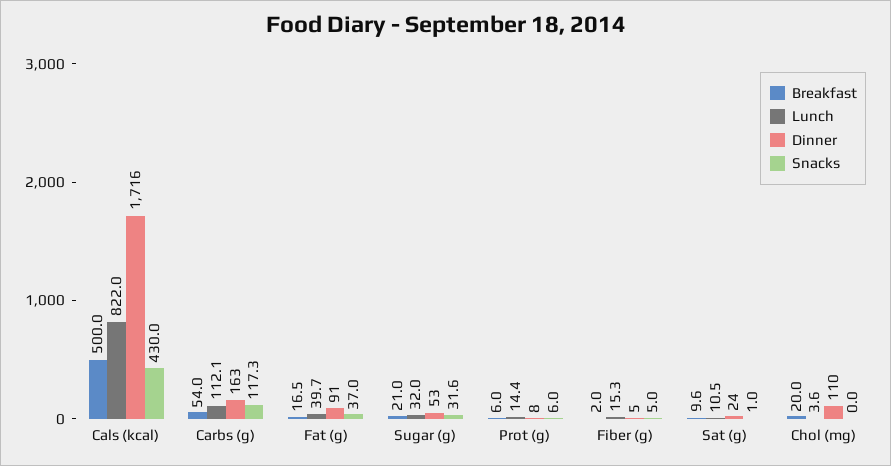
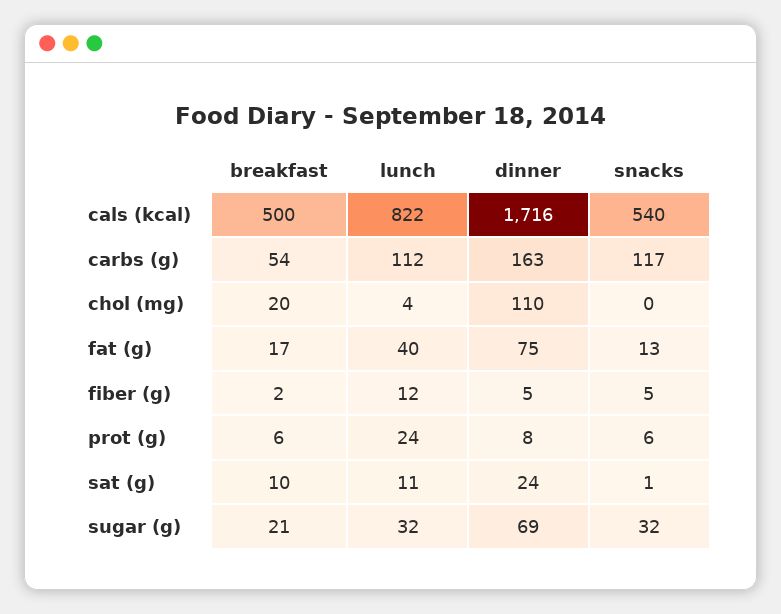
  {
    "Breakfast": {
      "Cals (kcal)": 500,
      "Carbs (g)": 54,
      "Fat (g)": 16.5,
      "Sugar (g)": 21,
      "Prot (g)": 6,
      "Fiber (g)": 2,
      "Sat (g)": 9.6,
      "Chol (mg)": 20
    },
    "Lunch": {
      "Cals (kcal)": 822,
      "Carbs (g)": 112.1,
      "Fat (g)": 39.7,
      "Sugar (g)": 32,
-     "Prot (g)": 14.4,
+     "Prot (g)": 24,
-     "Fiber (g)": 15.3,
+     "Fiber (g)": 12,
      "Sat (g)": 10.5,
      "Chol (mg)": 3.6
    },
    "Dinner": {
      "Cals (kcal)": 1716,
      "Carbs (g)": 163,
-     "Fat (g)": 91,
+     "Fat (g)": 75,
-     "Sugar (g)": 53,
+     "Sugar (g)": 69,
      "Prot (g)": 8,
      "Fiber (g)": 5,
      "Sat (g)": 24,
      "Chol (mg)": 110
    },
    "Snacks": {
-     "Cals (kcal)": 430,
+     "Cals (kcal)": 540,
      "Carbs (g)": 117.3,
-     "Fat (g)": 37,
+     "Fat (g)": 13,
      "Sugar (g)": 31.6,
      "Prot (g)": 6,
      "Fiber (g)": 5,
      "Sat (g)": 1,
      "Chol (mg)": 0
    }
  }

